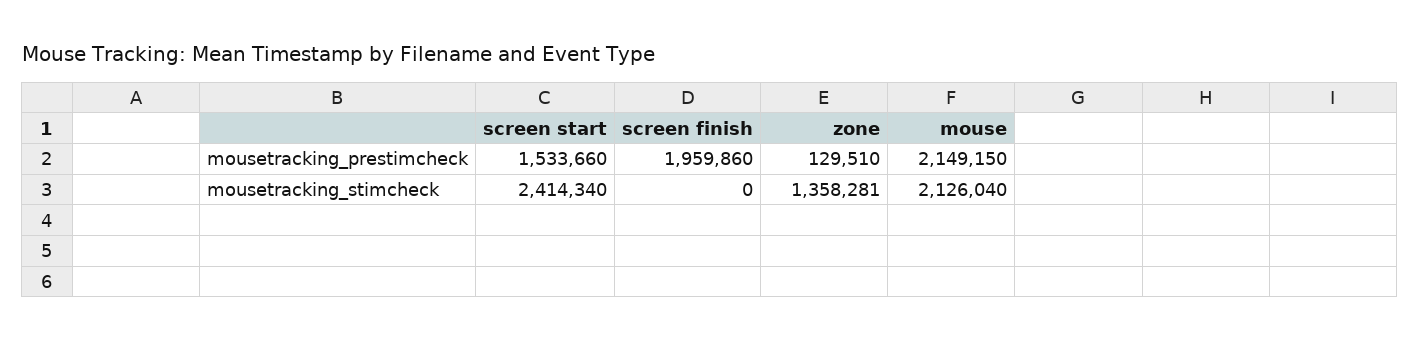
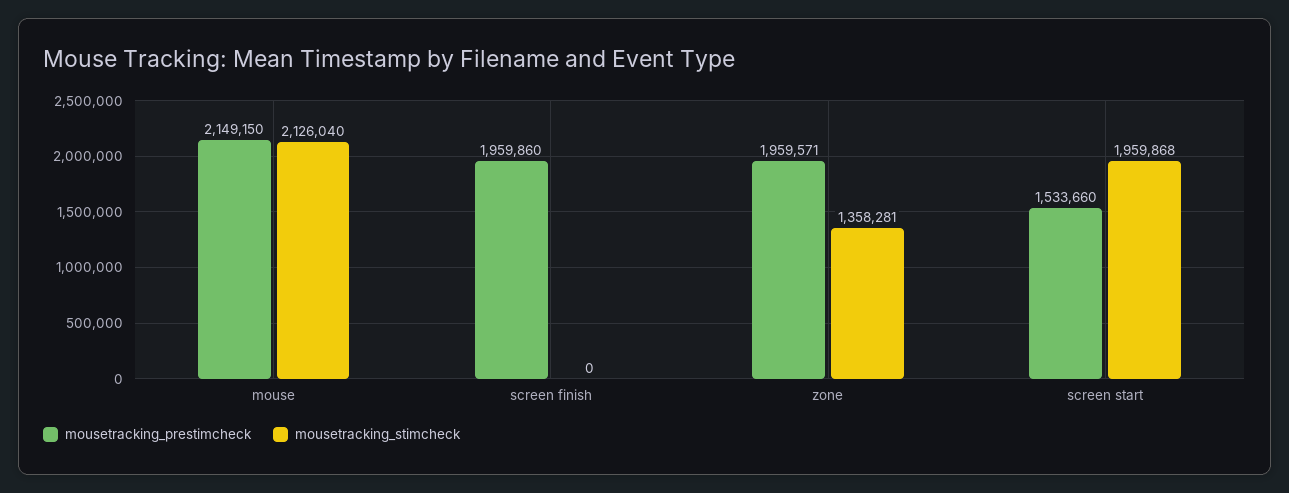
  {
    "mousetracking_prestimcheck": {
      "screen start": 1533660,
      "screen finish": 1959860,
-     "zone": 129510,
+     "zone": 1959571,
      "mouse": 2149150
    },
    "mousetracking_stimcheck": {
-     "screen start": 2414340,
+     "screen start": 1959868,
      "screen finish": 0,
      "zone": 1358281,
      "mouse": 2126040
    }
  }

